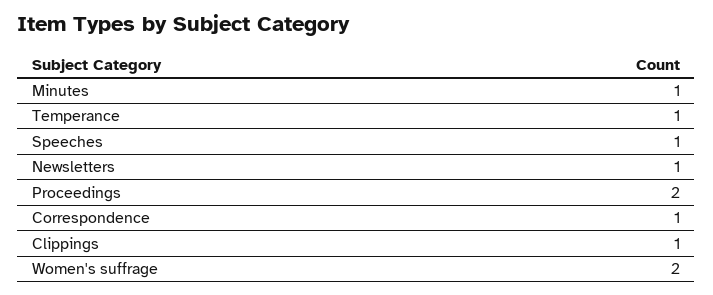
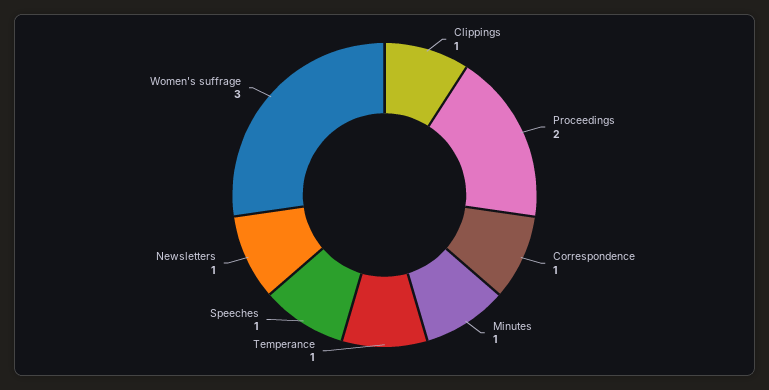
  {
    "Minutes": 1,
    "Temperance": 1,
    "Speeches": 1,
    "Newsletters": 1,
    "Proceedings": 2,
    "Correspondence": 1,
    "Clippings": 1,
-   "Women's suffrage": 2
+   "Women's suffrage": 3
  }

